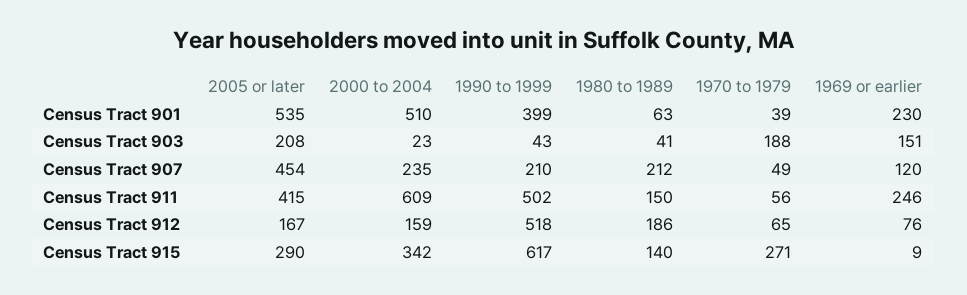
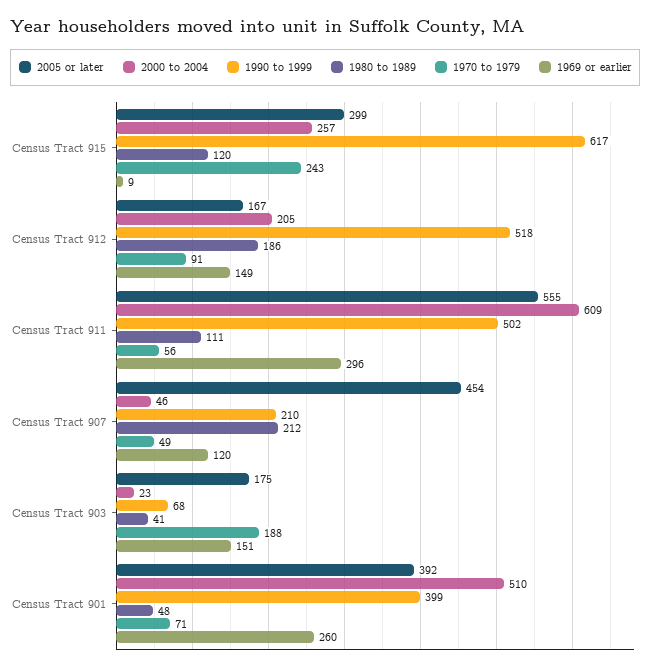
  {
    "2005 or later": {
-     "Census Tract 901": 535,
+     "Census Tract 901": 392,
-     "Census Tract 903": 208,
+     "Census Tract 903": 175,
      "Census Tract 907": 454,
-     "Census Tract 911": 415,
+     "Census Tract 911": 555,
      "Census Tract 912": 167,
-     "Census Tract 915": 290
+     "Census Tract 915": 299
    },
    "2000 to 2004": {
      "Census Tract 901": 510,
      "Census Tract 903": 23,
-     "Census Tract 907": 235,
+     "Census Tract 907": 46,
      "Census Tract 911": 609,
-     "Census Tract 912": 159,
+     "Census Tract 912": 205,
-     "Census Tract 915": 342
+     "Census Tract 915": 257
    },
    "1990 to 1999": {
      "Census Tract 901": 399,
-     "Census Tract 903": 43,
+     "Census Tract 903": 68,
      "Census Tract 907": 210,
      "Census Tract 911": 502,
      "Census Tract 912": 518,
      "Census Tract 915": 617
    },
    "1980 to 1989": {
-     "Census Tract 901": 63,
+     "Census Tract 901": 48,
      "Census Tract 903": 41,
      "Census Tract 907": 212,
-     "Census Tract 911": 150,
+     "Census Tract 911": 111,
      "Census Tract 912": 186,
-     "Census Tract 915": 140
+     "Census Tract 915": 120
    },
    "1970 to 1979": {
-     "Census Tract 901": 39,
+     "Census Tract 901": 71,
      "Census Tract 903": 188,
      "Census Tract 907": 49,
      "Census Tract 911": 56,
-     "Census Tract 912": 65,
+     "Census Tract 912": 91,
-     "Census Tract 915": 271
+     "Census Tract 915": 243
    },
    "1969 or earlier": {
-     "Census Tract 901": 230,
+     "Census Tract 901": 260,
      "Census Tract 903": 151,
      "Census Tract 907": 120,
-     "Census Tract 911": 246,
+     "Census Tract 911": 296,
-     "Census Tract 912": 76,
+     "Census Tract 912": 149,
      "Census Tract 915": 9
    }
  }

